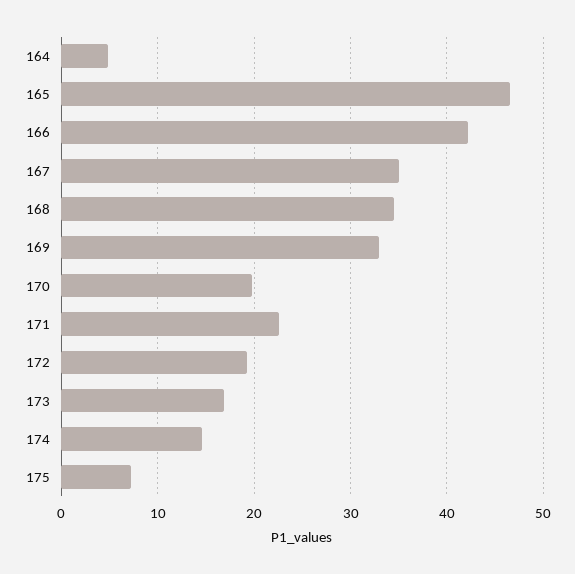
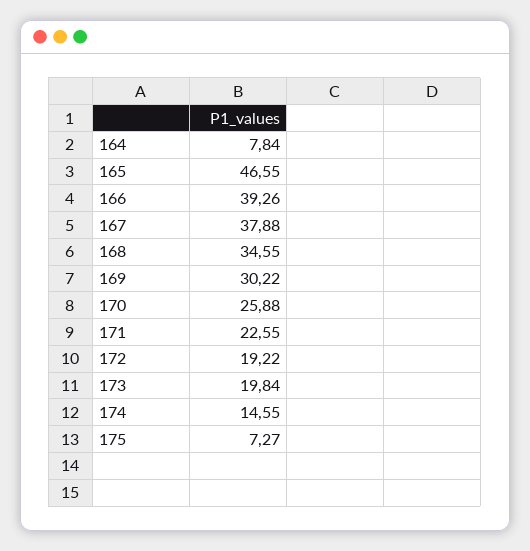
  {
-   "164": 5,
+   "164": 7.84,
    "165": 46.55,
-   "166": 42,
+   "166": 39.26,
-   "167": 35,
+   "167": 37.88,
    "168": 34.55,
-   "169": 33,
+   "169": 30.22,
-   "170": 20,
+   "170": 25.88,
    "171": 22.55,
    "172": 19.22,
-   "173": 17,
+   "173": 19.84,
    "174": 14.55,
    "175": 7.27
  }

